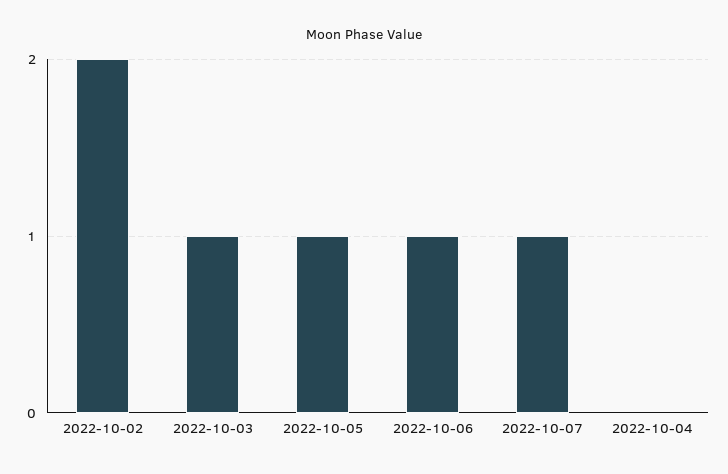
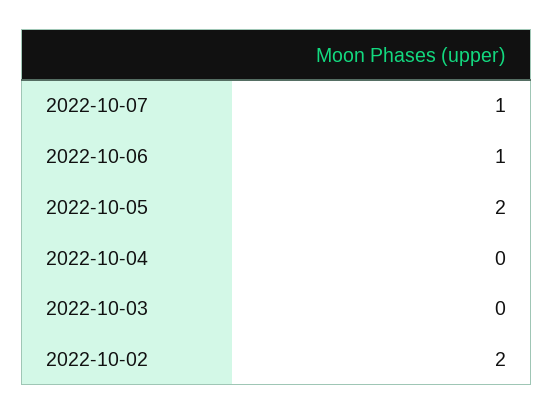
  {
    "2022-10-02": 2,
-   "2022-10-03": 1,
+   "2022-10-03": 0,
-   "2022-10-05": 1,
+   "2022-10-05": 2,
    "2022-10-06": 1,
    "2022-10-07": 1,
    "2022-10-04": 0
  }

